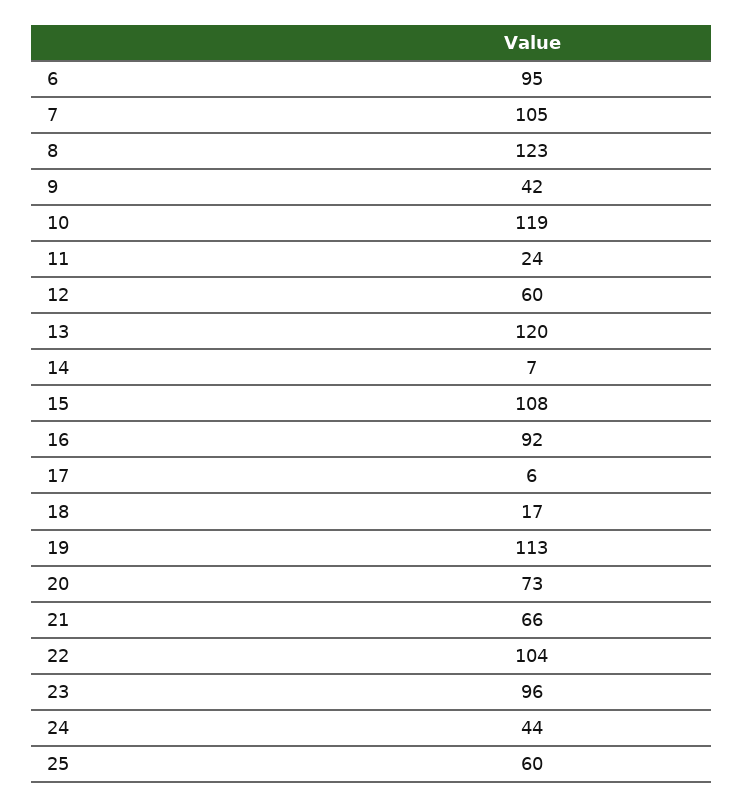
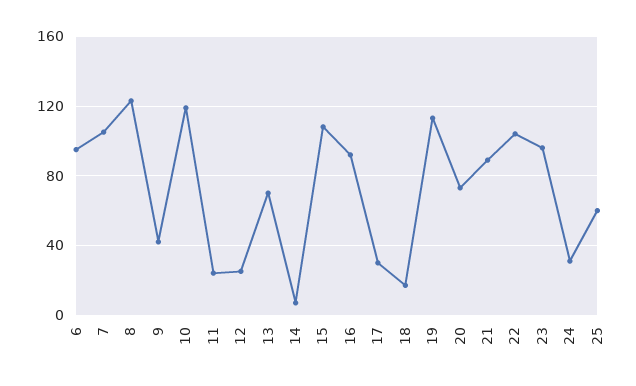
  {
    "6": 95,
    "7": 105,
    "8": 123,
    "9": 42,
    "10": 119,
    "11": 24,
-   "12": 60,
+   "12": 25,
-   "13": 120,
+   "13": 70,
    "14": 7,
    "15": 108,
    "16": 92,
-   "17": 6,
+   "17": 30,
    "18": 17,
    "19": 113,
    "20": 73,
-   "21": 66,
+   "21": 90,
    "22": 104,
    "23": 96,
-   "24": 44,
+   "24": 30,
    "25": 60
  }

